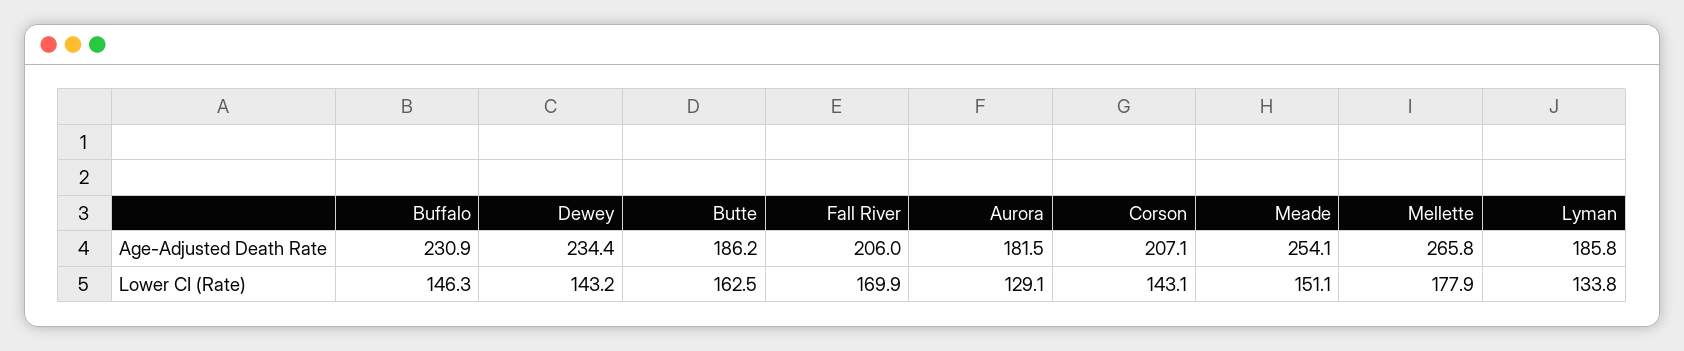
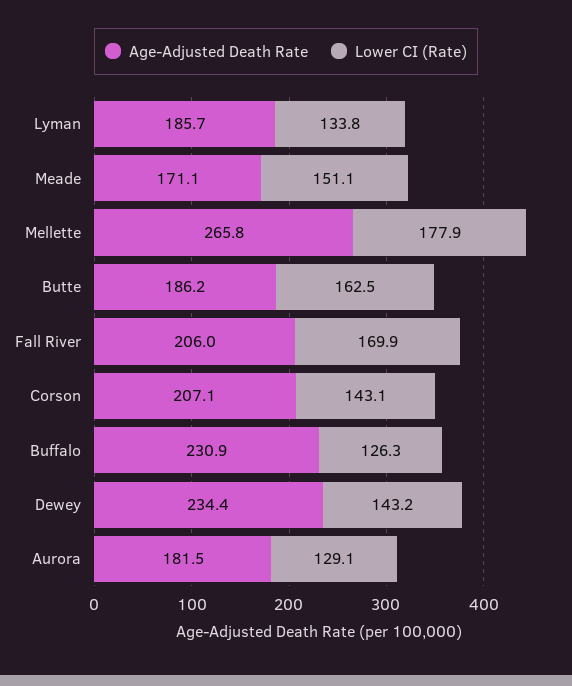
  {
    "Age-Adjusted Death Rate": {
      "Buffalo": 230.9,
      "Dewey": 234.4,
      "Butte": 186.2,
      "Fall River": 206,
      "Aurora": 181.5,
      "Corson": 207.1,
-     "Meade": 254.1,
+     "Meade": 171.1,
      "Mellette": 265.8,
-     "Lyman": 185.8
+     "Lyman": 185.7
    },
    "Lower CI (Rate)": {
-     "Buffalo": 146.3,
+     "Buffalo": 126.3,
      "Dewey": 143.2,
      "Butte": 162.5,
      "Fall River": 169.9,
      "Aurora": 129.1,
      "Corson": 143.1,
      "Meade": 151.1,
      "Mellette": 177.9,
      "Lyman": 133.8
    }
  }

